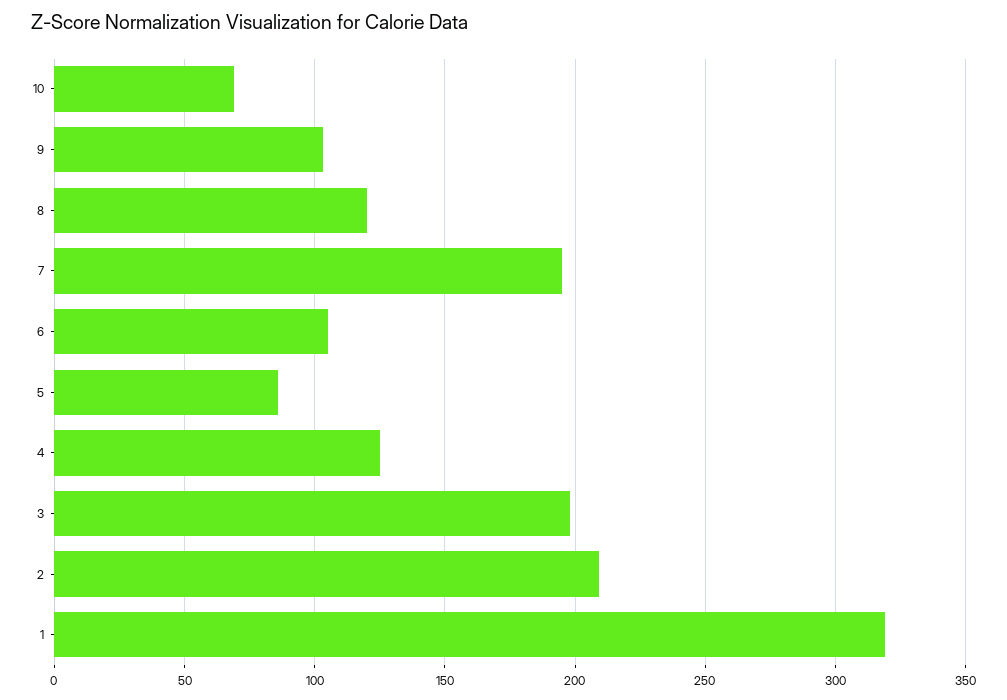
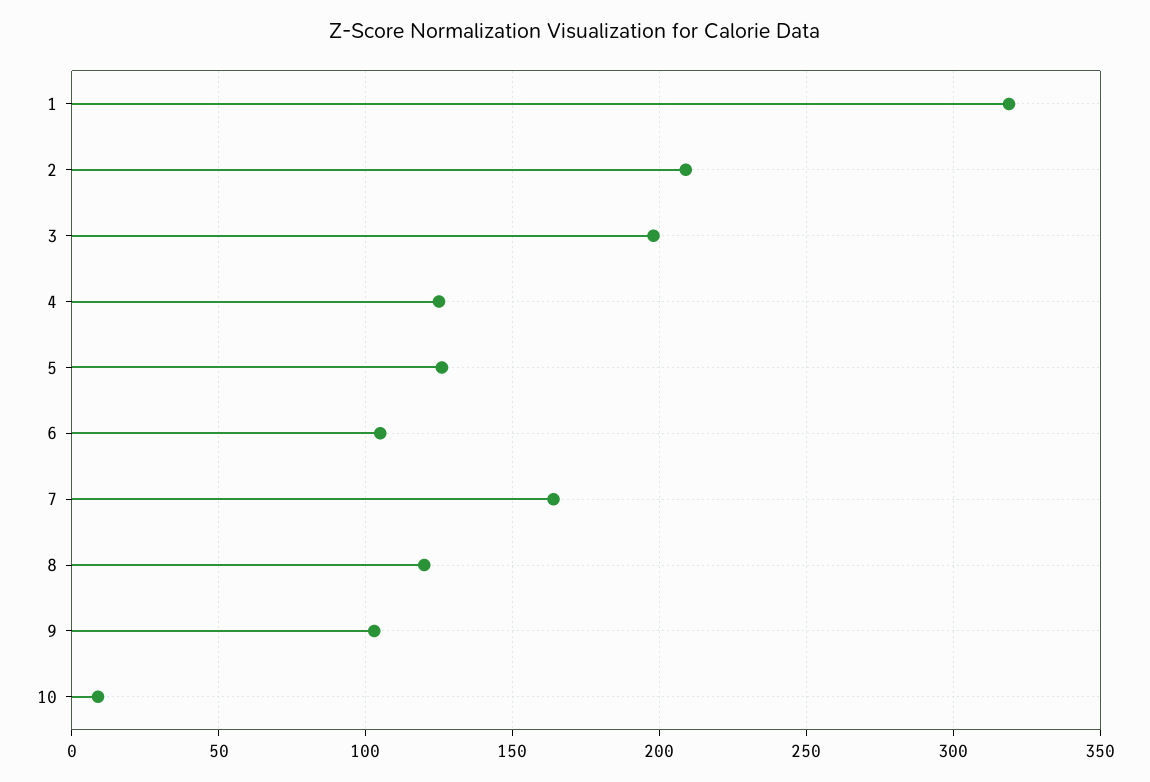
  {
-   "10": 70,
+   "10": 10,
    "9": 105,
    "8": 120,
-   "7": 195,
+   "7": 165,
    "6": 105,
-   "5": 85,
+   "5": 125,
    "4": 125,
    "3": 200,
    "2": 210,
    "1": 320
  }

